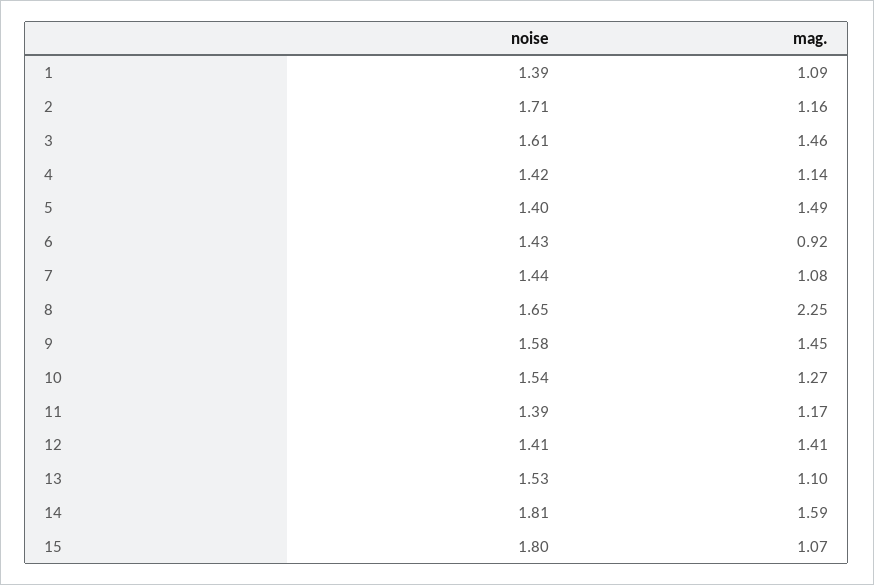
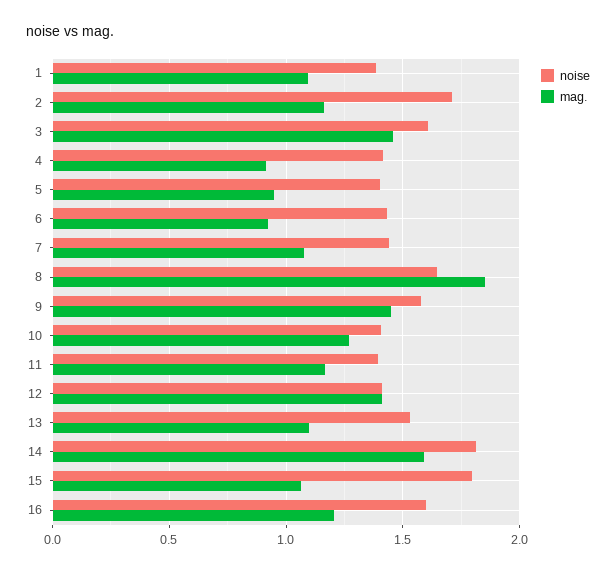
  {
    "noise": {
      "1": 1.39,
      "2": 1.71,
      "3": 1.61,
      "4": 1.42,
      "5": 1.4,
      "6": 1.43,
      "7": 1.44,
      "8": 1.65,
      "9": 1.58,
-     "10": 1.54,
+     "10": 1.4,
      "11": 1.39,
      "12": 1.41,
      "13": 1.53,
      "14": 1.81,
-     "15": 1.8
+     "15": 1.8,
+     "16": 1.6
    },
    "mag.": {
      "1": 1.09,
      "2": 1.16,
      "3": 1.46,
-     "4": 1.14,
+     "4": 0.9,
-     "5": 1.49,
+     "5": 0.95,
      "6": 0.92,
      "7": 1.08,
-     "8": 2.25,
+     "8": 1.85,
      "9": 1.45,
      "10": 1.27,
      "11": 1.17,
      "12": 1.41,
      "13": 1.1,
      "14": 1.59,
-     "15": 1.07
+     "15": 1.07,
+     "16": 1.2
    }
  }

